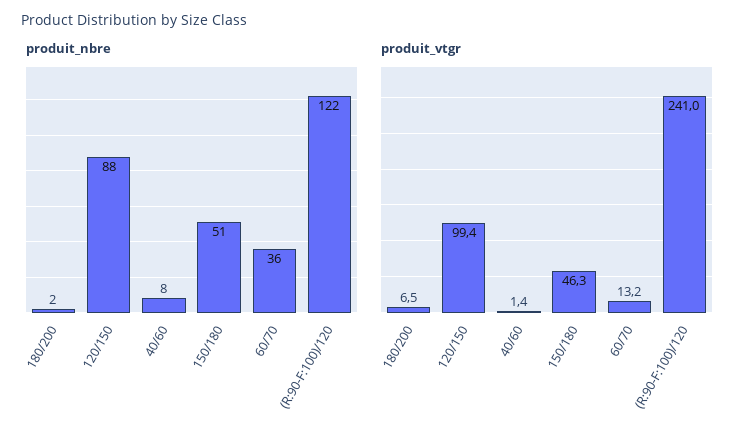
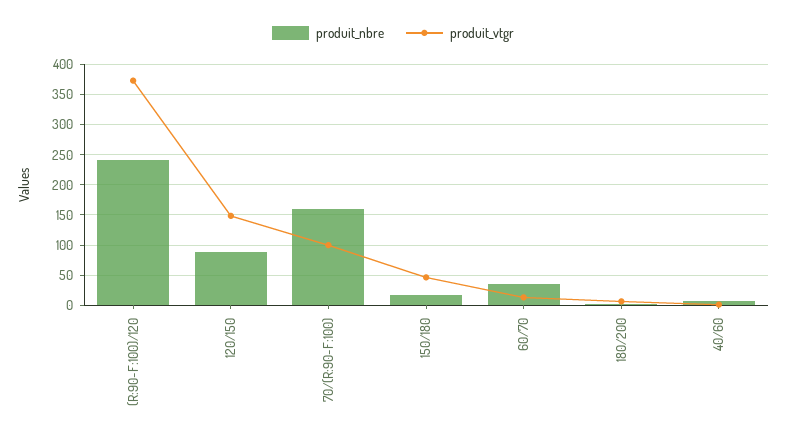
  {
    "produit_nbre": {
      "180/200": 2,
      "120/150": 88,
      "40/60": 8,
-     "150/180": 51,
+     "150/180": 20,
      "60/70": 36,
-     "(R:90-F:100)/120": 122
+     "(R:90-F:100)/120": 240,
+     "70/(R:90-F:100)": 160
    },
    "produit_vtgr": {
      "180/200": 6.5,
-     "120/150": 99.4,
+     "120/150": 150,
      "40/60": 1.4,
      "150/180": 46.3,
      "60/70": 13.2,
-     "(R:90-F:100)/120": 241
+     "(R:90-F:100)/120": 370,
+     "70/(R:90-F:100)": 100
    }
  }

